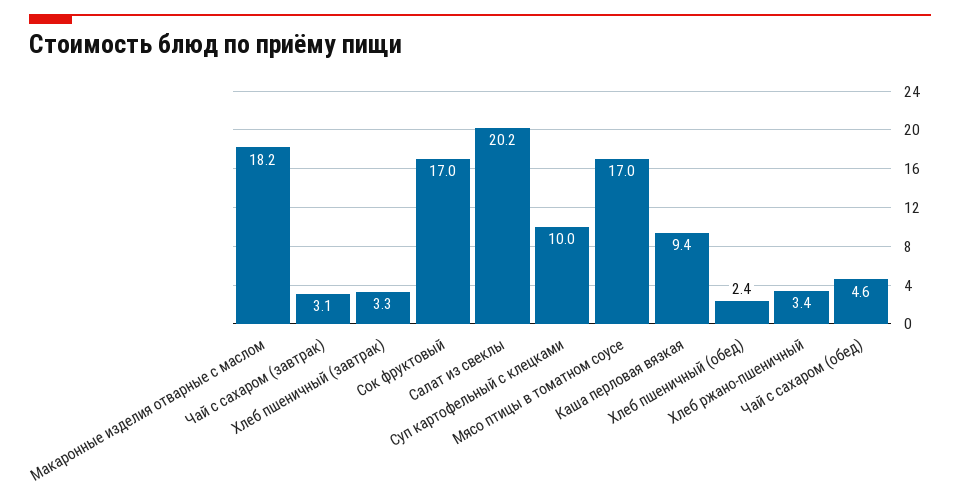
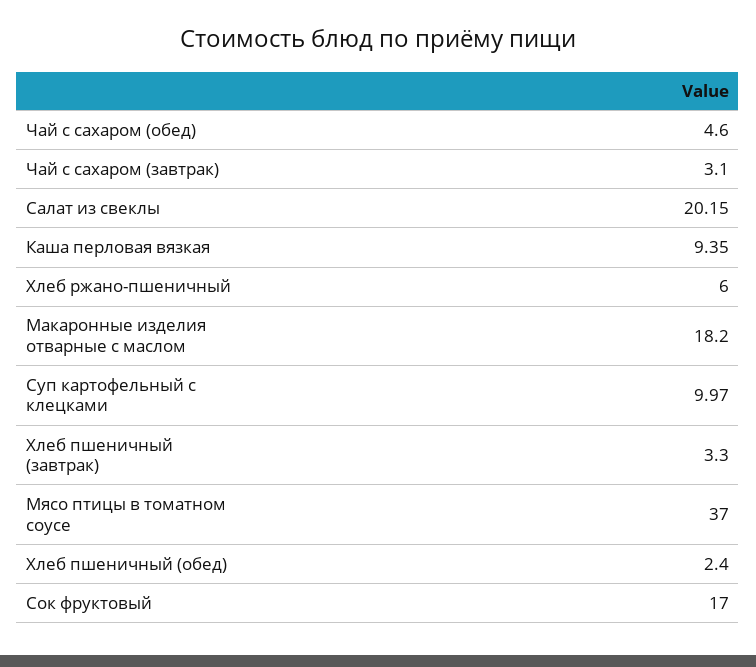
  {
    "Макаронные изделия отварные с маслом": 18.2,
    "Чай с сахаром (завтрак)": 3.1,
    "Хлеб пшеничный (завтрак)": 3.3,
    "Сок фруктовый": 17,
    "Салат из свеклы": 20.15,
    "Суп картофельный с клецками": 9.97,
-   "Мясо птицы в томатном соусе": 17,
+   "Мясо птицы в томатном соусе": 37,
    "Каша перловая вязкая": 9.35,
    "Хлеб пшеничный (обед)": 2.4,
-   "Хлеб ржано-пшеничный": 3.4,
+   "Хлеб ржано-пшеничный": 6,
    "Чай с сахаром (обед)": 4.6
  }

